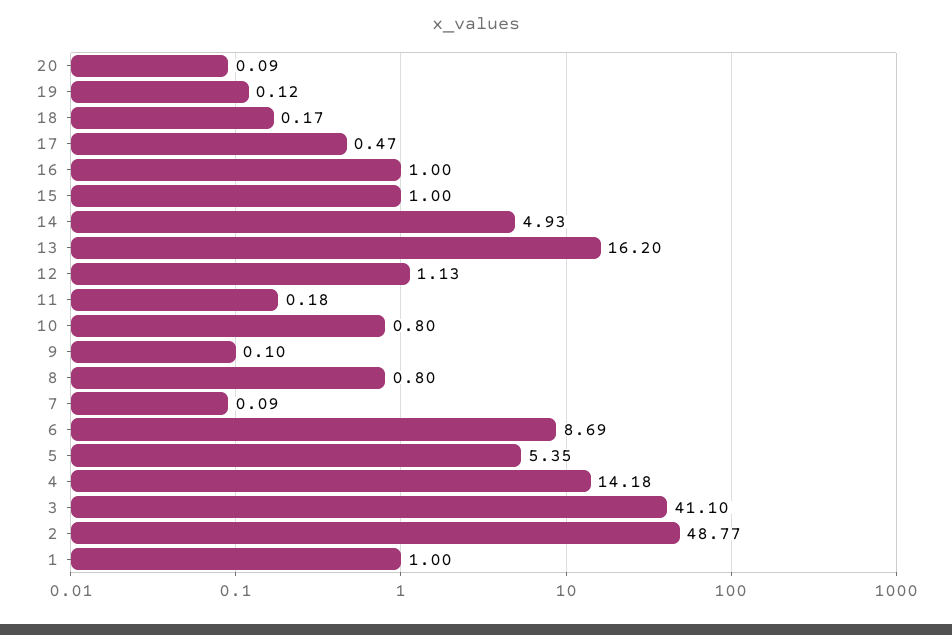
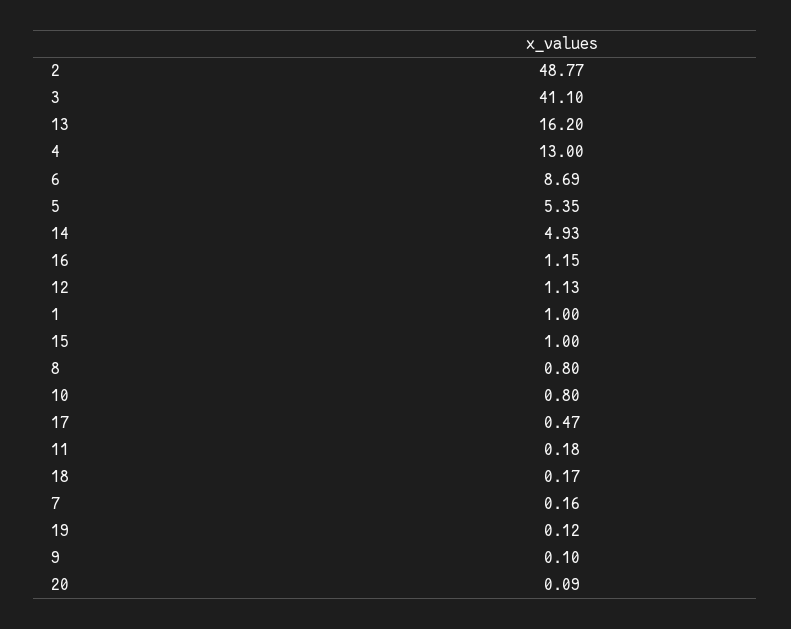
  {
    "20": 0.09,
    "19": 0.12,
    "18": 0.17,
    "17": 0.47,
-   "16": 1,
+   "16": 1.15,
    "15": 1,
    "14": 4.93,
    "13": 16.2,
    "12": 1.13,
    "11": 0.18,
    "10": 0.8,
    "9": 0.1,
    "8": 0.8,
-   "7": 0.09,
+   "7": 0.16,
    "6": 8.69,
    "5": 5.35,
-   "4": 14.18,
+   "4": 13,
    "3": 41.1,
    "2": 48.77,
    "1": 1
  }

